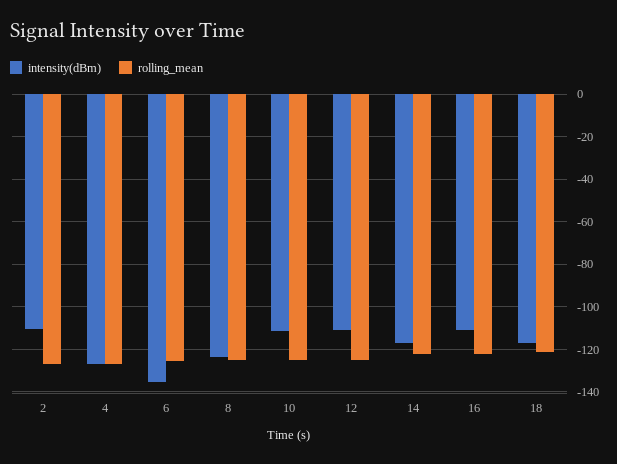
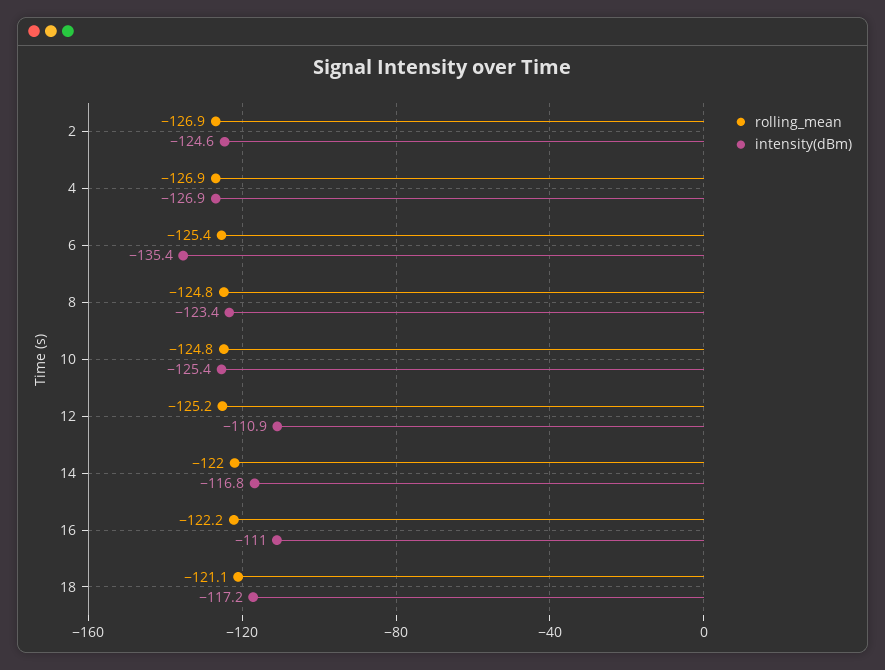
  {
    "intensity(dBm)": {
-     "2": -110,
+     "2": -124.6,
      "4": -126.9,
      "6": -135.4,
      "8": -123.4,
-     "10": -110,
+     "10": -125.4,
      "12": -110.9,
      "14": -116.8,
      "16": -111,
      "18": -117.2
    },
    "rolling_mean": {
      "2": -126.9,
      "4": -126.9,
      "6": -125.4,
      "8": -124.8,
      "10": -124.8,
      "12": -125.2,
      "14": -122,
      "16": -122.2,
      "18": -121.1
    }
  }

